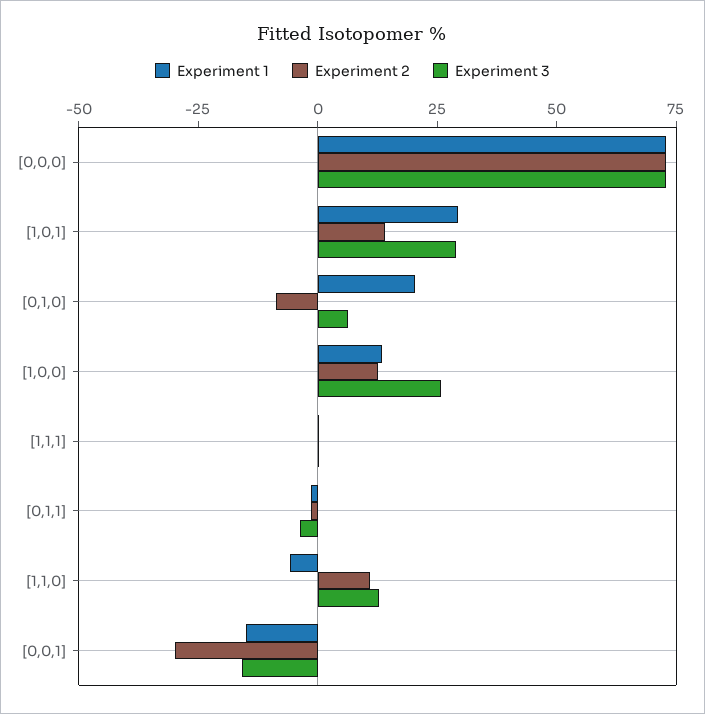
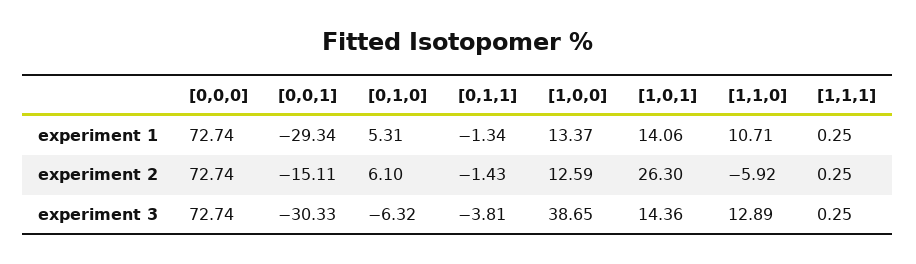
  {
    "Experiment 1": {
      "[0,0,0]": 72.74,
-     "[1,0,1]": 30,
+     "[1,0,1]": 14.06,
-     "[0,1,0]": 20,
+     "[0,1,0]": 5.31,
      "[1,0,0]": 13.37,
      "[1,1,1]": 0.25,
      "[0,1,1]": -1.34,
-     "[1,1,0]": -5,
+     "[1,1,0]": 10.71,
-     "[0,0,1]": -15
+     "[0,0,1]": -29.34
    },
    "Experiment 2": {
      "[0,0,0]": 72.74,
-     "[1,0,1]": 15,
+     "[1,0,1]": 26.3,
-     "[0,1,0]": -10,
+     "[0,1,0]": 6.1,
      "[1,0,0]": 12.59,
      "[1,1,1]": 0.25,
      "[0,1,1]": -1.43,
-     "[1,1,0]": 10,
+     "[1,1,0]": -5.92,
-     "[0,0,1]": -30
+     "[0,0,1]": -15.11
    },
    "Experiment 3": {
      "[0,0,0]": 72.74,
-     "[1,0,1]": 30,
+     "[1,0,1]": 14.36,
-     "[0,1,0]": 5,
+     "[0,1,0]": -6.32,
-     "[1,0,0]": 25,
+     "[1,0,0]": 38.65,
      "[1,1,1]": 0.25,
      "[0,1,1]": -3.81,
      "[1,1,0]": 12.89,
-     "[0,0,1]": -15
+     "[0,0,1]": -30.33
    }
  }

